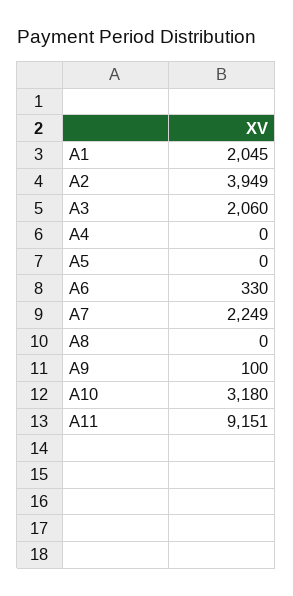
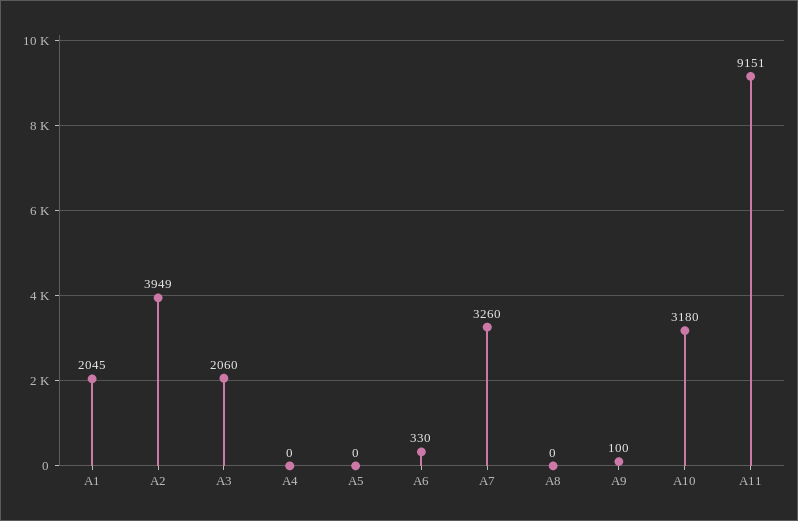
  {
    "A1": 2045,
    "A2": 3949,
    "A3": 2060,
    "A4": 0,
    "A5": 0,
    "A6": 330,
-   "A7": 2249,
+   "A7": 3260,
    "A8": 0,
    "A9": 100,
    "A10": 3180,
    "A11": 9151
  }

